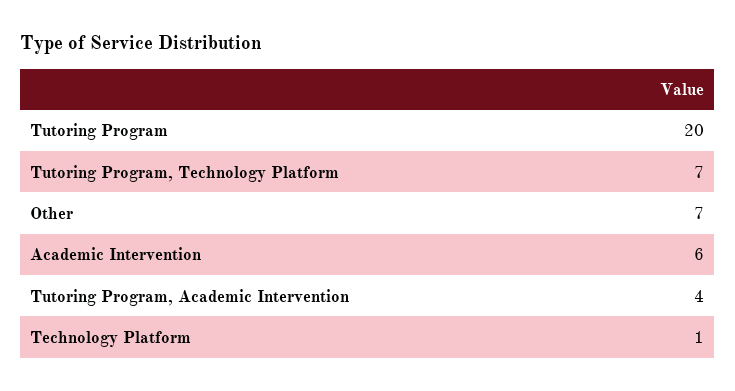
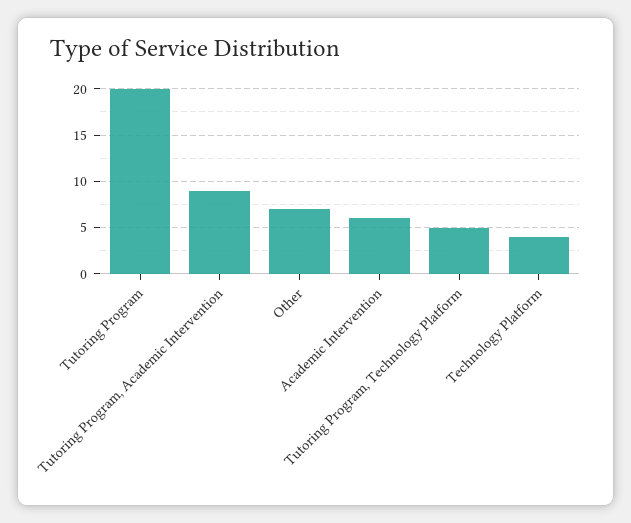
  {
    "Tutoring Program": 20,
-   "Tutoring Program, Technology Platform": 7,
+   "Tutoring Program, Technology Platform": 5,
    "Other": 7,
    "Academic Intervention": 6,
-   "Tutoring Program, Academic Intervention": 4,
+   "Tutoring Program, Academic Intervention": 9,
-   "Technology Platform": 1
+   "Technology Platform": 4
  }

